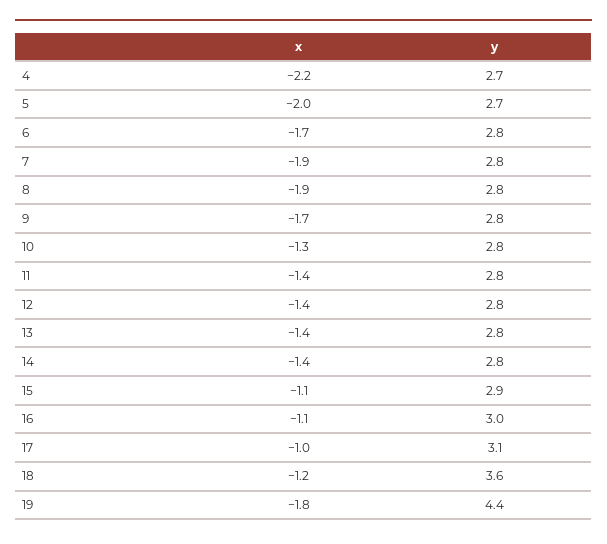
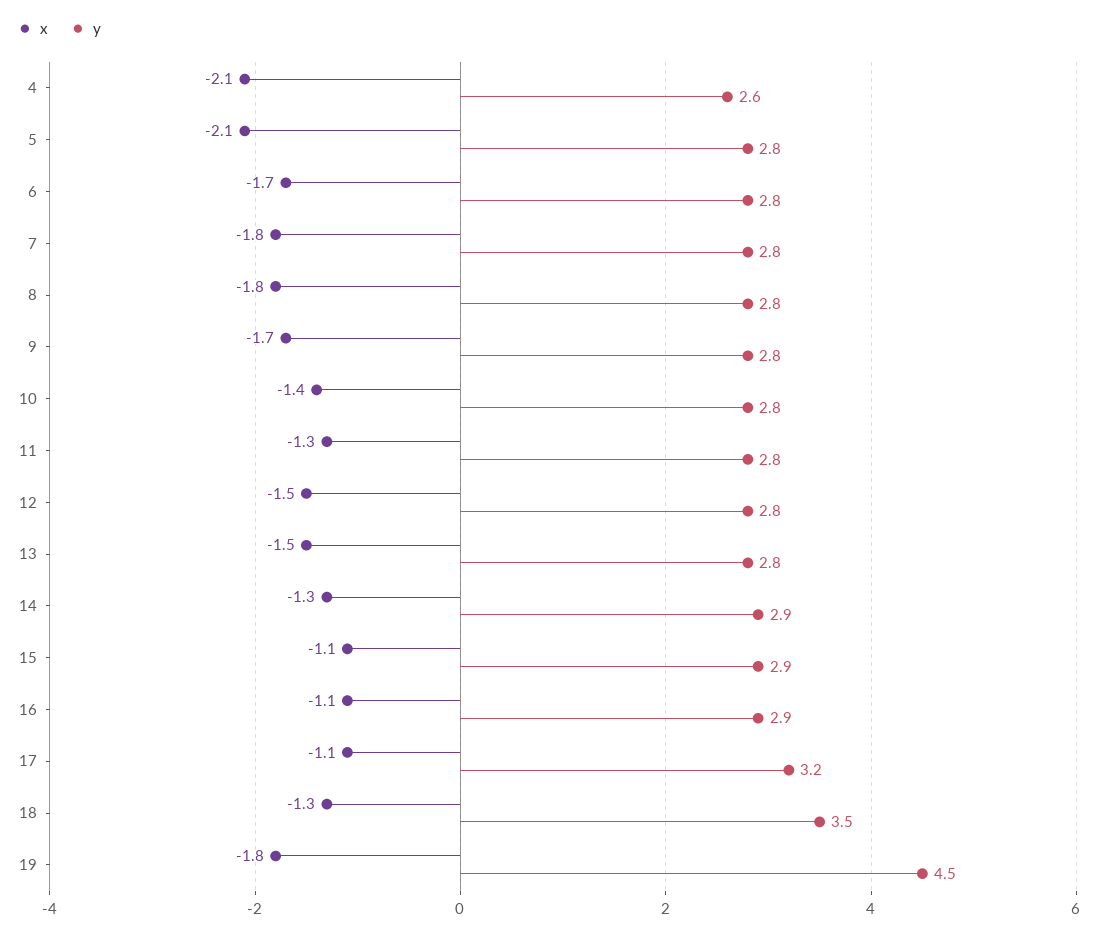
  {
    "x": {
-     "4": -2.2,
+     "4": -2.1,
-     "5": -2,
+     "5": -2.1,
      "6": -1.7,
-     "7": -1.9,
+     "7": -1.8,
-     "8": -1.9,
+     "8": -1.8,
      "9": -1.7,
-     "10": -1.3,
+     "10": -1.4,
-     "11": -1.4,
+     "11": -1.3,
-     "12": -1.4,
+     "12": -1.5,
-     "13": -1.4,
+     "13": -1.5,
-     "14": -1.4,
+     "14": -1.3,
      "15": -1.1,
      "16": -1.1,
-     "17": -1,
+     "17": -1.1,
-     "18": -1.2,
+     "18": -1.3,
      "19": -1.8
    },
    "y": {
-     "4": 2.7,
+     "4": 2.6,
-     "5": 2.7,
+     "5": 2.8,
      "6": 2.8,
      "7": 2.8,
      "8": 2.8,
      "9": 2.8,
      "10": 2.8,
      "11": 2.8,
      "12": 2.8,
      "13": 2.8,
-     "14": 2.8,
+     "14": 2.9,
      "15": 2.9,
-     "16": 3,
+     "16": 2.9,
-     "17": 3.1,
+     "17": 3.2,
-     "18": 3.6,
+     "18": 3.5,
-     "19": 4.4
+     "19": 4.5
    }
  }

